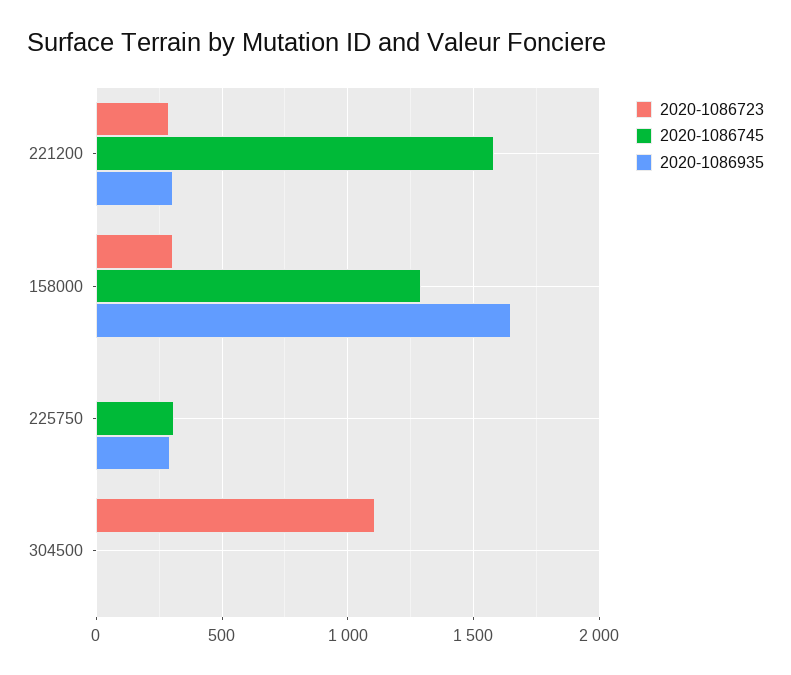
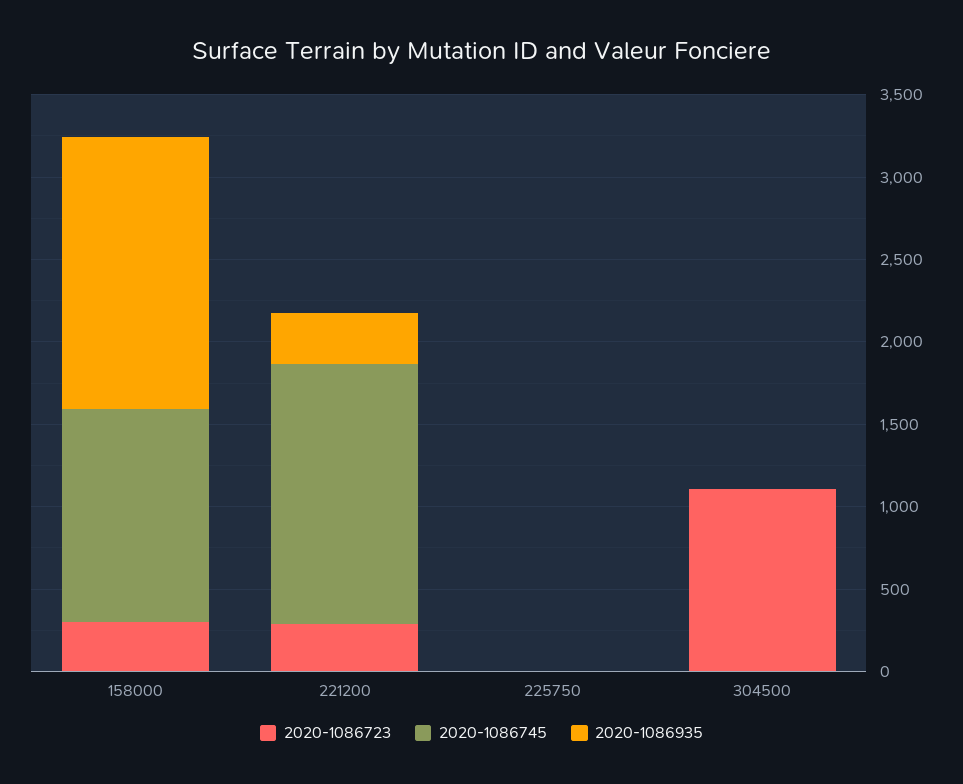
  {
    "2020-1086723": {
      "221200": 300,
      "158000": 300,
      "225750": 0,
      "304500": 1100
    },
    "2020-1086745": {
      "221200": 1600,
      "158000": 1300,
-     "225750": 300,
+     "225750": 0,
      "304500": 0
    },
    "2020-1086935": {
      "221200": 300,
      "158000": 1650,
-     "225750": 300,
+     "225750": 0,
      "304500": 0
    }
  }

